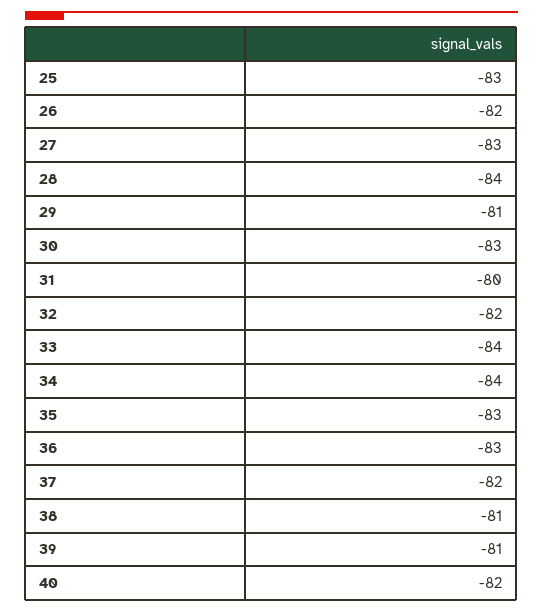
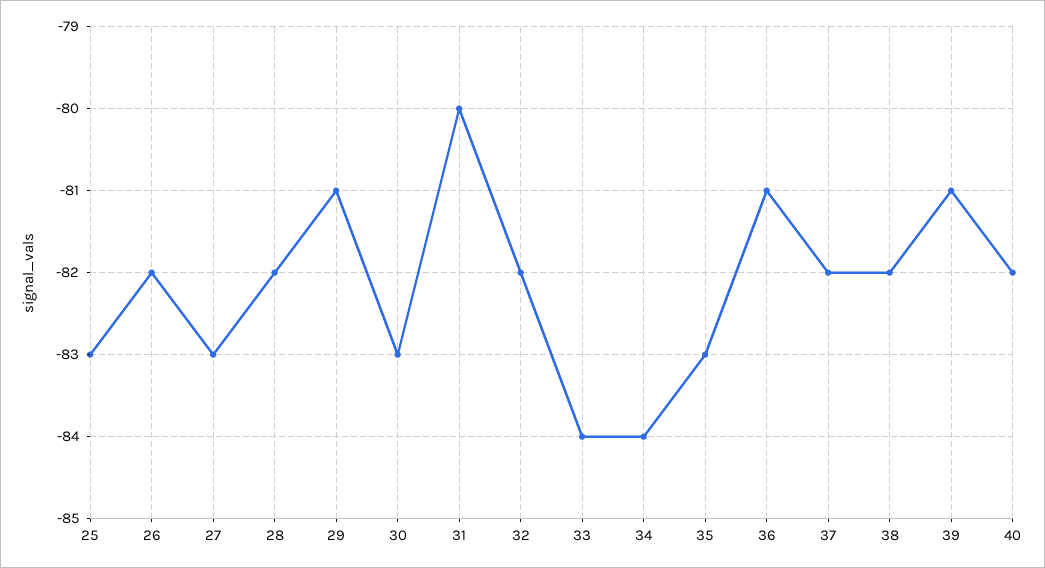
  {
    "25": -83,
    "26": -82,
    "27": -83,
-   "28": -84,
+   "28": -82,
    "29": -81,
    "30": -83,
    "31": -80,
    "32": -82,
    "33": -84,
    "34": -84,
    "35": -83,
-   "36": -83,
+   "36": -81,
    "37": -82,
-   "38": -81,
+   "38": -82,
    "39": -81,
    "40": -82
  }

